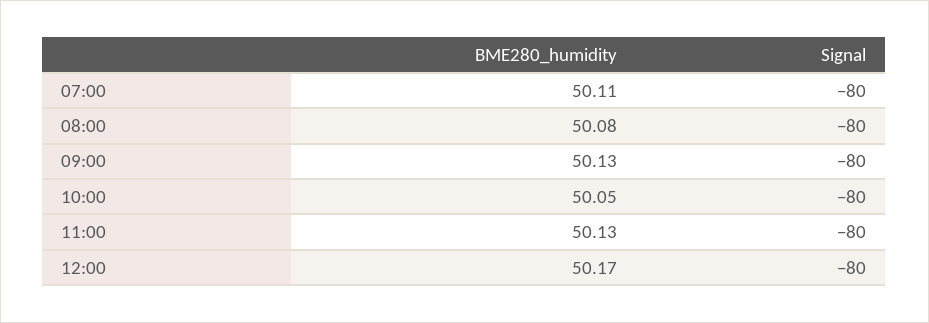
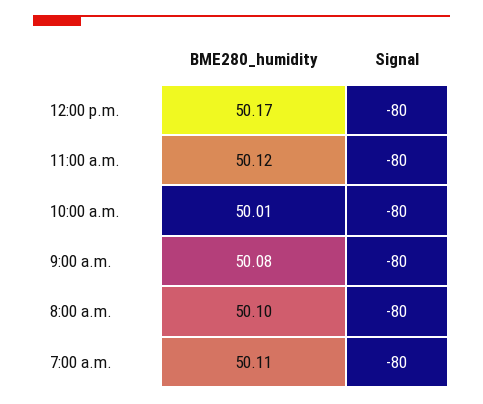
  {
    "BME280_humidity": {
      "07:00": 50.11,
-     "08:00": 50.08,
+     "08:00": 50.1,
-     "09:00": 50.13,
+     "09:00": 50.08,
-     "10:00": 50.05,
+     "10:00": 50.01,
-     "11:00": 50.13,
+     "11:00": 50.12,
      "12:00": 50.17
    },
    "Signal": {
      "07:00": -80,
      "08:00": -80,
      "09:00": -80,
      "10:00": -80,
      "11:00": -80,
      "12:00": -80
    }
  }

